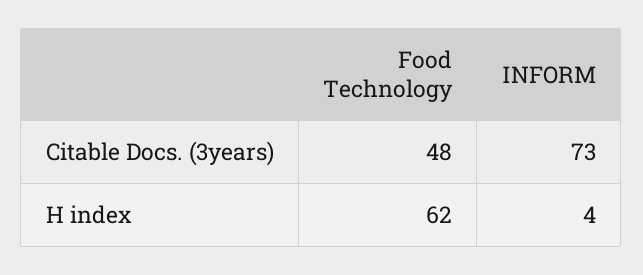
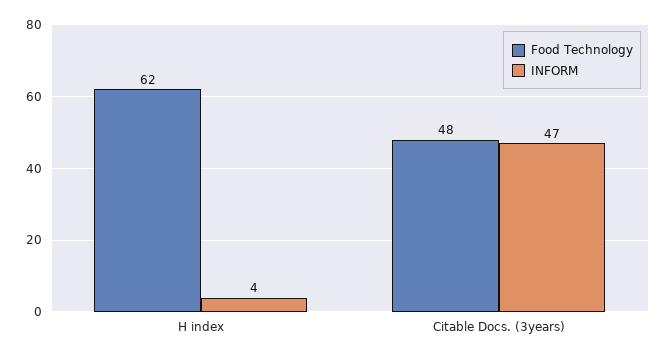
  {
    "Food Technology": {
      "Citable Docs. (3years)": 48,
      "H index": 62
    },
    "INFORM": {
-     "Citable Docs. (3years)": 73,
+     "Citable Docs. (3years)": 47,
      "H index": 4
    }
  }

